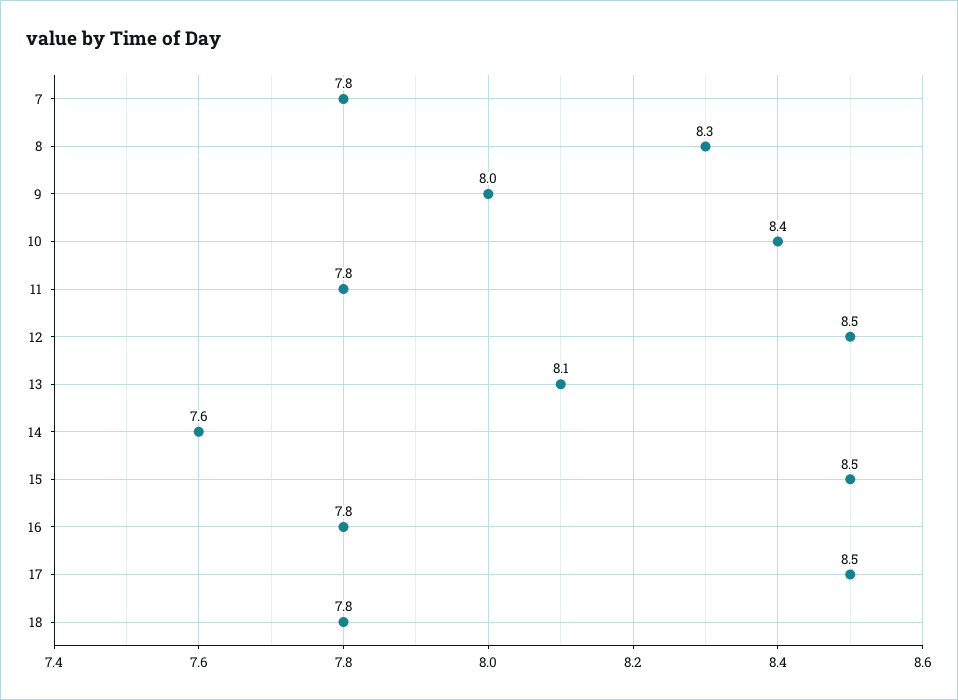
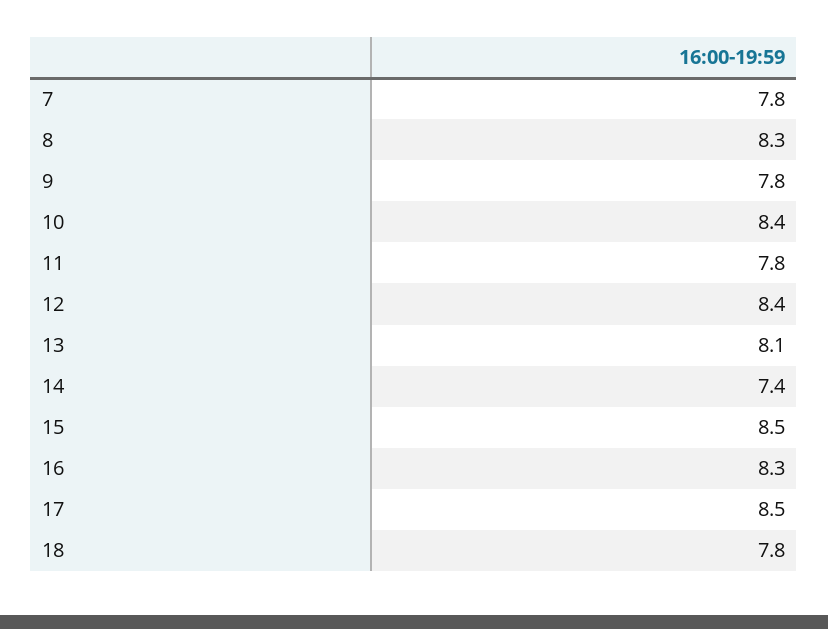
  {
    "7": 7.8,
    "8": 8.3,
-   "9": 8,
+   "9": 7.8,
    "10": 8.4,
    "11": 7.8,
-   "12": 8.5,
+   "12": 8.4,
    "13": 8.1,
-   "14": 7.6,
+   "14": 7.4,
    "15": 8.5,
-   "16": 7.8,
+   "16": 8.3,
    "17": 8.5,
    "18": 7.8
  }

